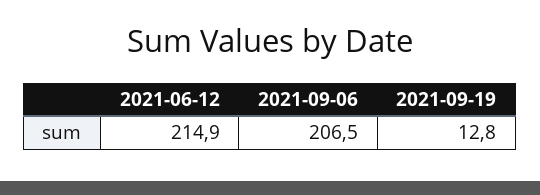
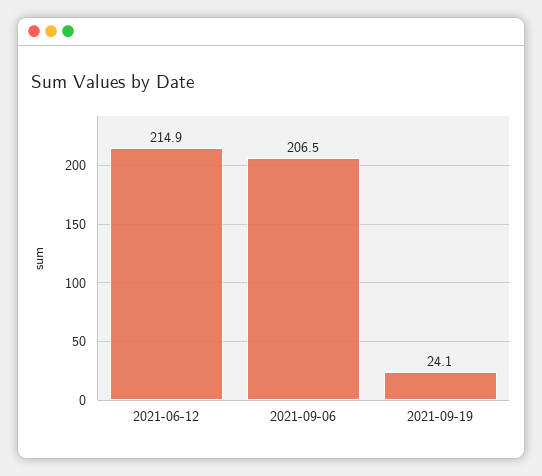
  {
    "2021-06-12": 214.9,
    "2021-09-06": 206.5,
-   "2021-09-19": 12.8
+   "2021-09-19": 24.1
  }

